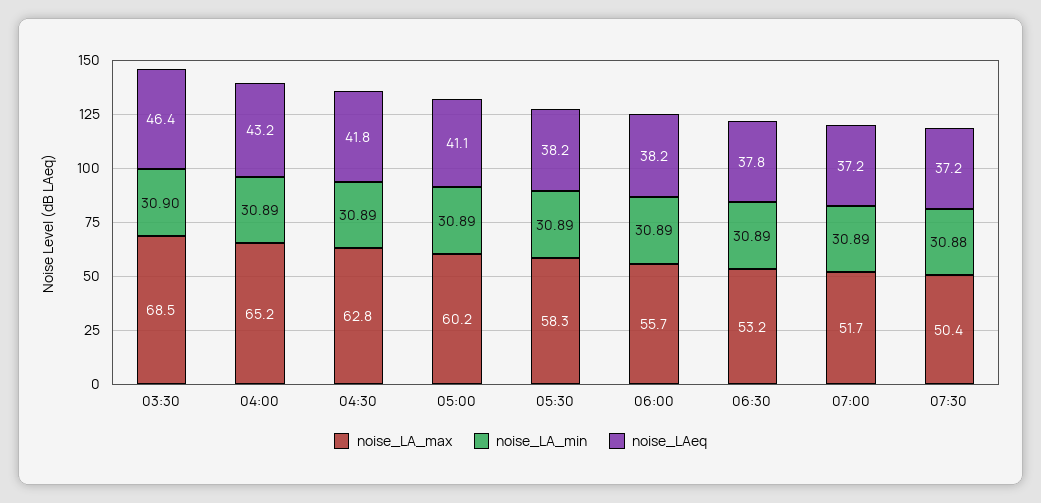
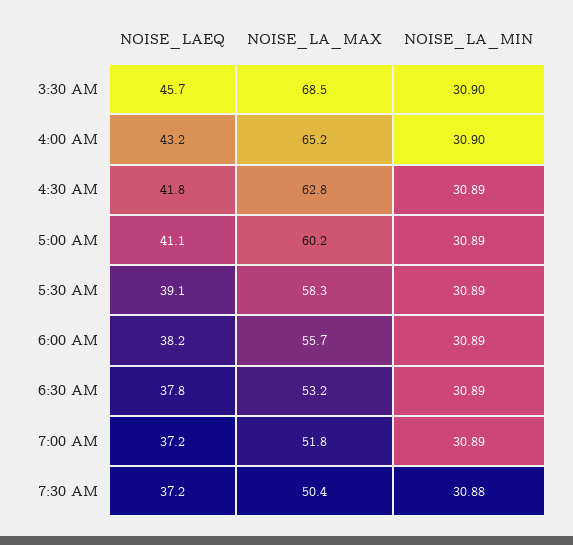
  {
    "noise_LA_max": {
      "03:30": 68.5,
      "04:00": 65.2,
      "04:30": 62.8,
      "05:00": 60.2,
      "05:30": 58.3,
      "06:00": 55.7,
      "06:30": 53.2,
-     "07:00": 51.7,
+     "07:00": 51.8,
      "07:30": 50.4
    },
    "noise_LA_min": {
      "03:30": 30.9,
-     "04:00": 30.89,
+     "04:00": 30.9,
      "04:30": 30.89,
      "05:00": 30.89,
      "05:30": 30.89,
      "06:00": 30.89,
      "06:30": 30.89,
      "07:00": 30.89,
      "07:30": 30.88
    },
    "noise_LAeq": {
-     "03:30": 46.4,
+     "03:30": 45.7,
      "04:00": 43.2,
      "04:30": 41.8,
      "05:00": 41.1,
-     "05:30": 38.2,
+     "05:30": 39.1,
      "06:00": 38.2,
      "06:30": 37.8,
      "07:00": 37.2,
      "07:30": 37.2
    }
  }

